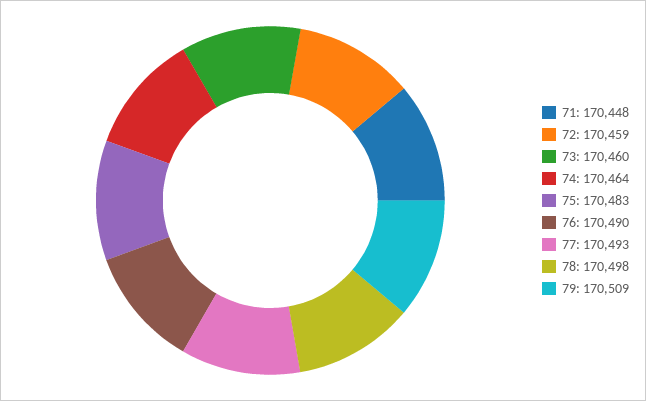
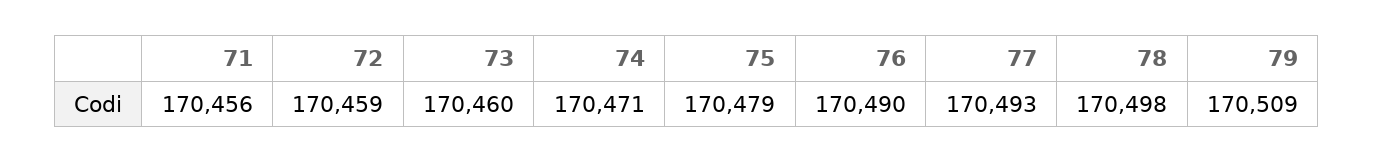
  {
-   "71": 170448,
+   "71": 170456,
    "72": 170459,
    "73": 170460,
-   "74": 170464,
+   "74": 170471,
-   "75": 170483,
+   "75": 170479,
    "76": 170490,
    "77": 170493,
    "78": 170498,
    "79": 170509
  }

